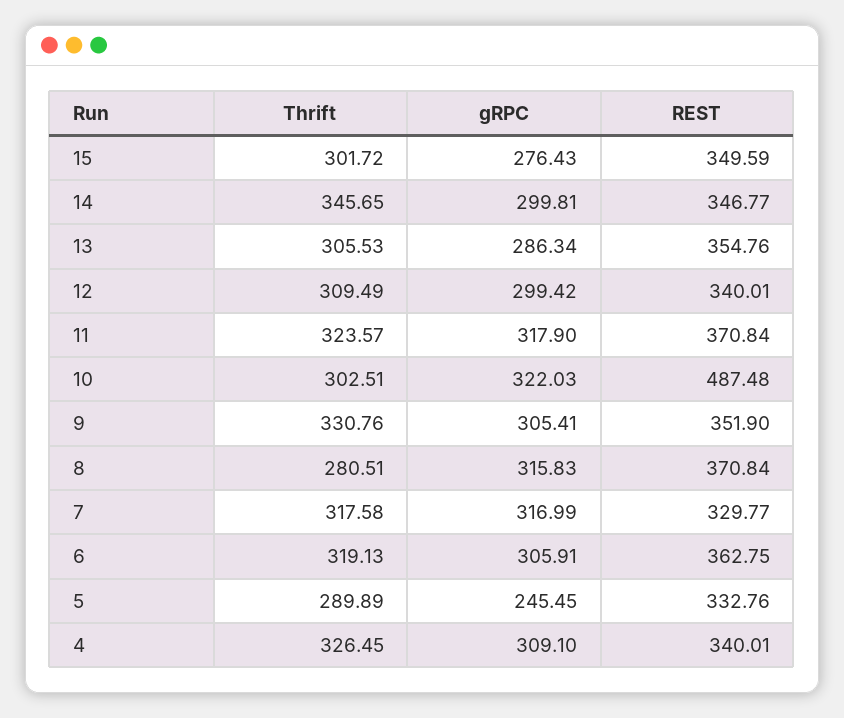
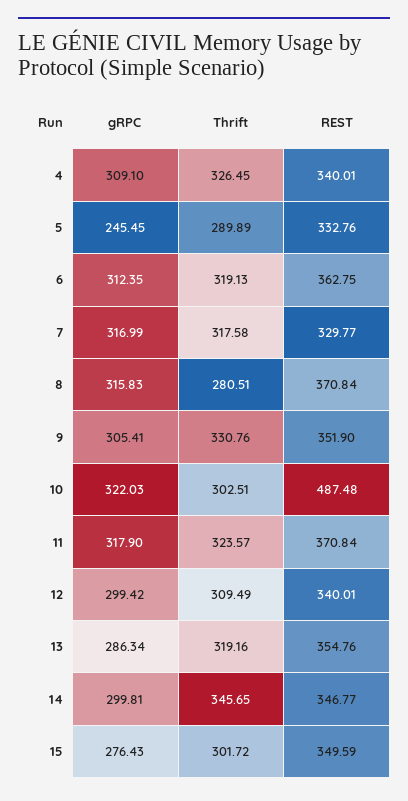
  {
    "Thrift": {
      "15": 301.72,
      "14": 345.65,
-     "13": 305.53,
+     "13": 319.16,
      "12": 309.49,
      "11": 323.57,
      "10": 302.51,
      "9": 330.76,
      "8": 280.51,
      "7": 317.58,
      "6": 319.13,
      "5": 289.89,
      "4": 326.45
    },
    "gRPC": {
      "15": 276.43,
      "14": 299.81,
      "13": 286.34,
      "12": 299.42,
      "11": 317.9,
      "10": 322.03,
      "9": 305.41,
      "8": 315.83,
      "7": 316.99,
-     "6": 305.91,
+     "6": 312.35,
      "5": 245.45,
      "4": 309.1
    },
    "REST": {
      "15": 349.59,
      "14": 346.77,
      "13": 354.76,
      "12": 340.01,
      "11": 370.84,
      "10": 487.48,
      "9": 351.9,
      "8": 370.84,
      "7": 329.77,
      "6": 362.75,
      "5": 332.76,
      "4": 340.01
    }
  }

